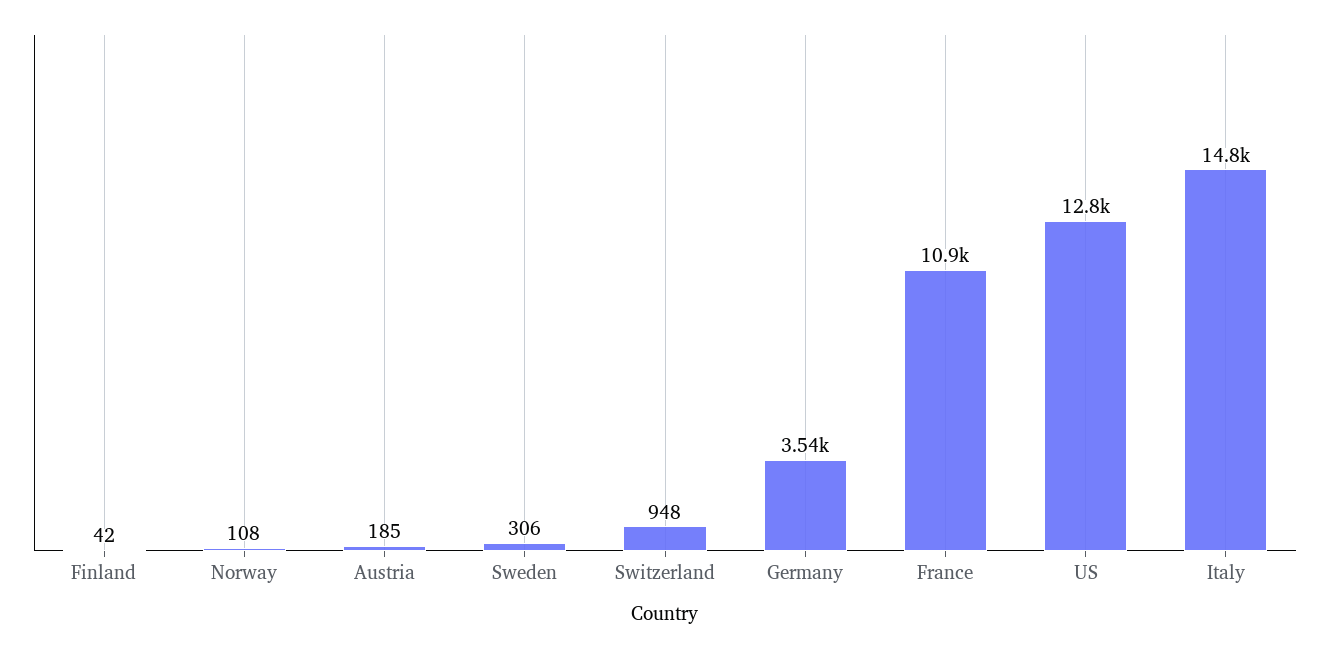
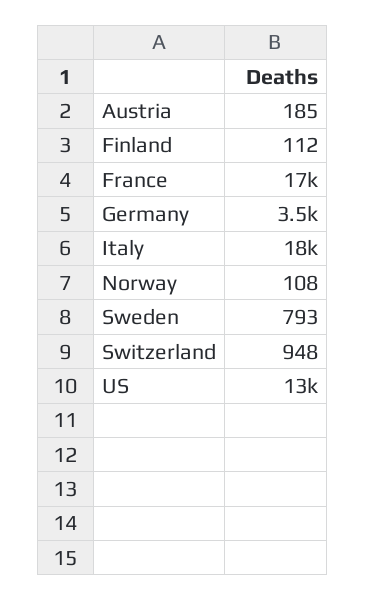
  {
-   "Finland": 42,
+   "Finland": 112,
    "Norway": 108,
    "Austria": 185,
-   "Sweden": 306,
+   "Sweden": 793,
    "Switzerland": 948,
    "Germany": 3540,
-   "France": 10900,
+   "France": 17000,
    "US": 12800,
-   "Italy": 14800
+   "Italy": 18000
  }

